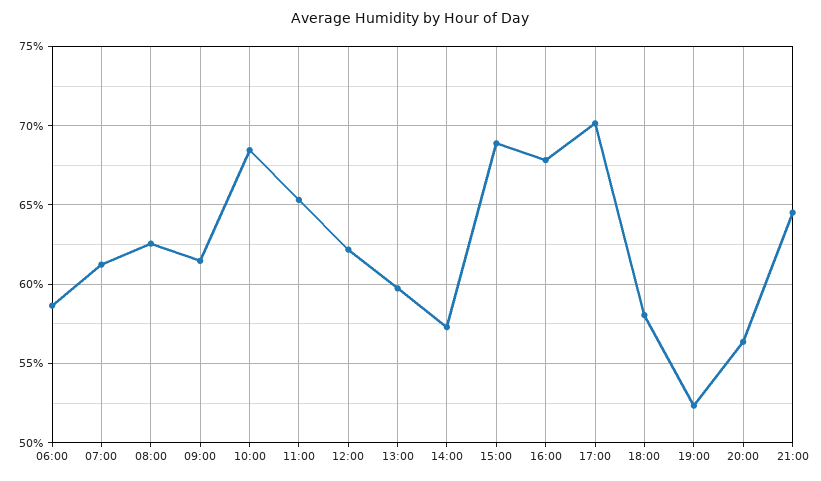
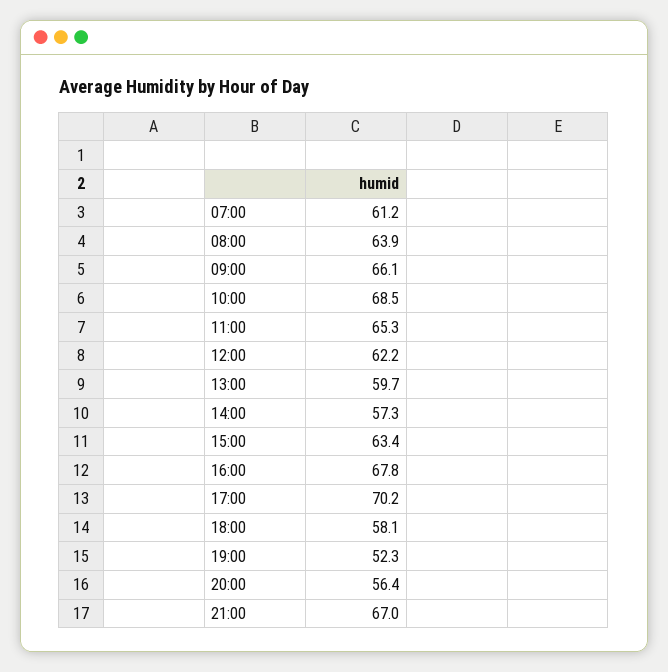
  {
-   "06:00": 58.5,
    "07:00": 61.2,
-   "08:00": 62.5,
+   "08:00": 63.9,
-   "09:00": 61.5,
+   "09:00": 66.1,
    "10:00": 68.5,
    "11:00": 65.3,
    "12:00": 62.2,
    "13:00": 59.7,
    "14:00": 57.3,
-   "15:00": 69,
+   "15:00": 63.4,
    "16:00": 67.8,
    "17:00": 70.2,
    "18:00": 58.1,
    "19:00": 52.3,
    "20:00": 56.4,
-   "21:00": 64.5
+   "21:00": 67
  }

